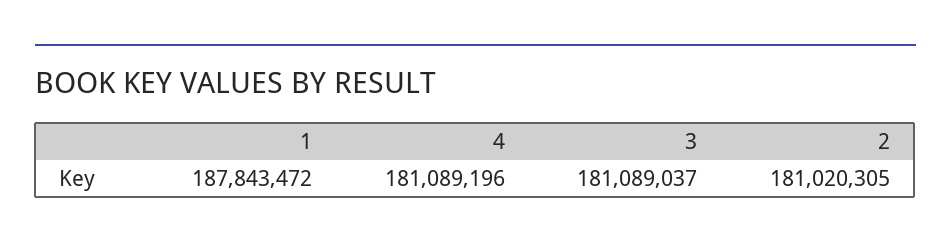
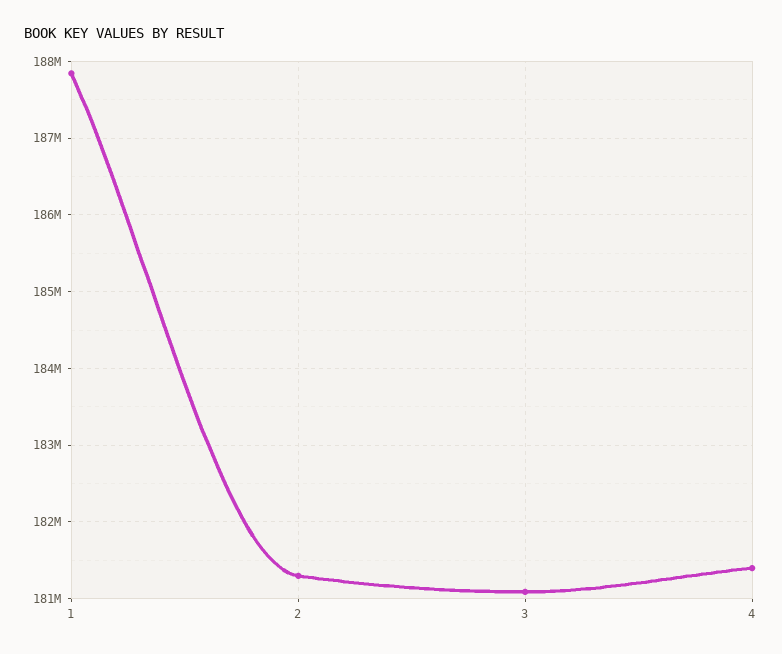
  {
    "1": 187843472,
-   "4": 181089196,
+   "4": 181400000,
    "3": 181089037,
-   "2": 181020305
+   "2": 181300000
  }

